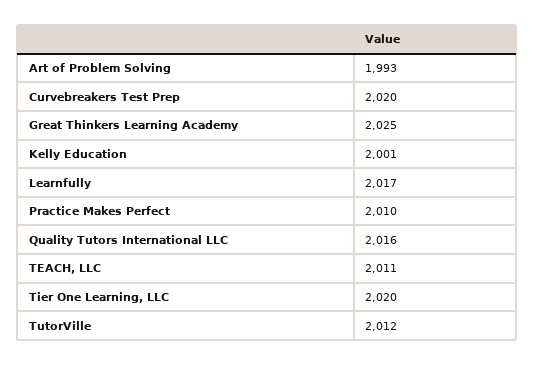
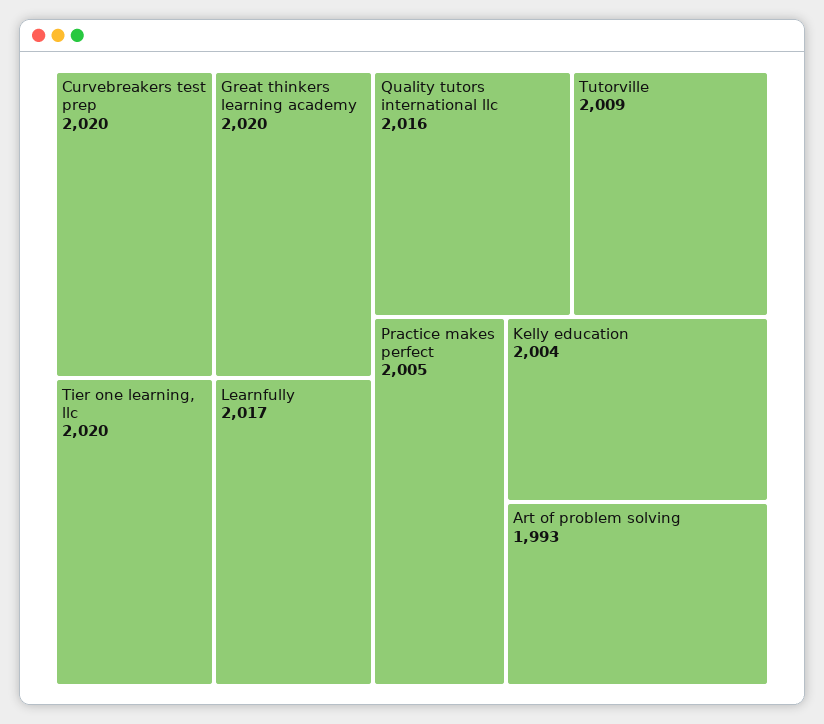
  {
    "Art of Problem Solving": 1993,
    "Curvebreakers Test Prep": 2020,
-   "Great Thinkers Learning Academy": 2025,
+   "Great Thinkers Learning Academy": 2020,
-   "Kelly Education": 2001,
+   "Kelly Education": 2004,
    "Learnfully": 2017,
-   "Practice Makes Perfect": 2010,
+   "Practice Makes Perfect": 2005,
    "Quality Tutors International LLC": 2016,
-   "TEACH, LLC": 2011,
    "Tier One Learning, LLC": 2020,
-   "TutorVille": 2012
+   "TutorVille": 2009
  }

